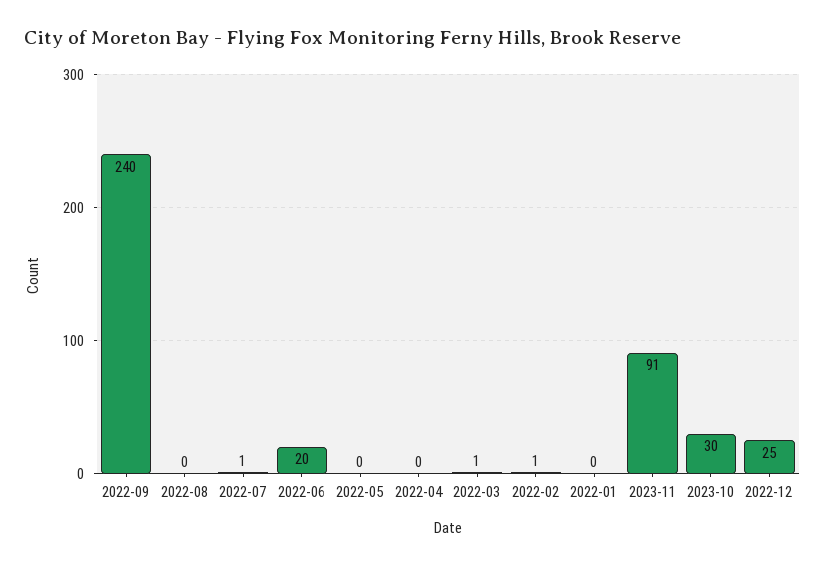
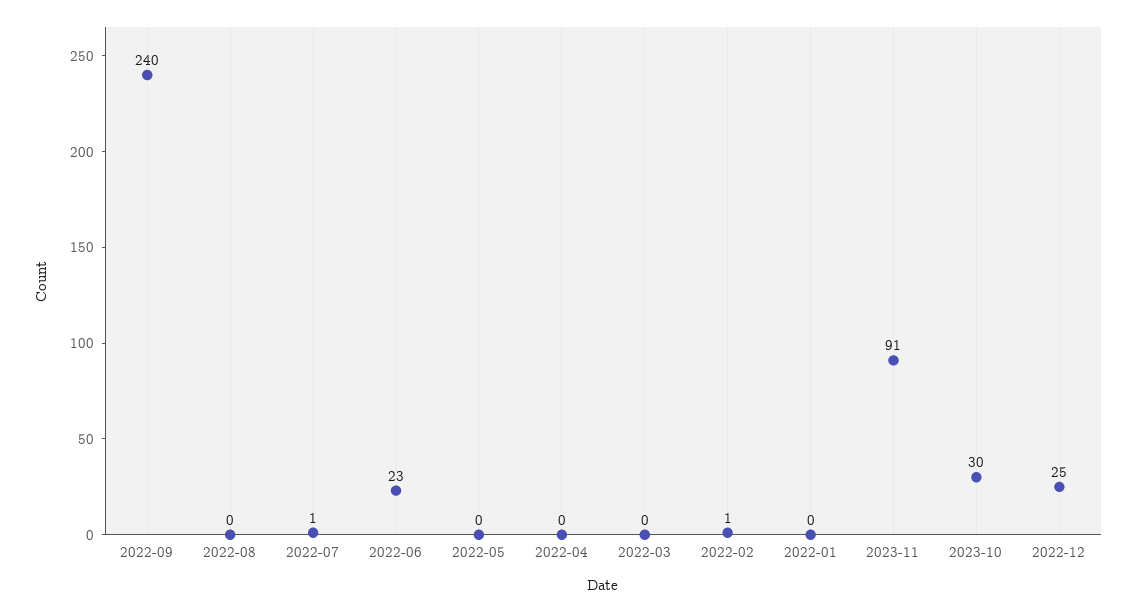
  {
    "2022-09": 240,
    "2022-08": 0,
    "2022-07": 1,
-   "2022-06": 20,
+   "2022-06": 23,
    "2022-05": 0,
    "2022-04": 0,
-   "2022-03": 1,
+   "2022-03": 0,
    "2022-02": 1,
    "2022-01": 0,
    "2023-11": 91,
    "2023-10": 30,
    "2022-12": 25
  }

